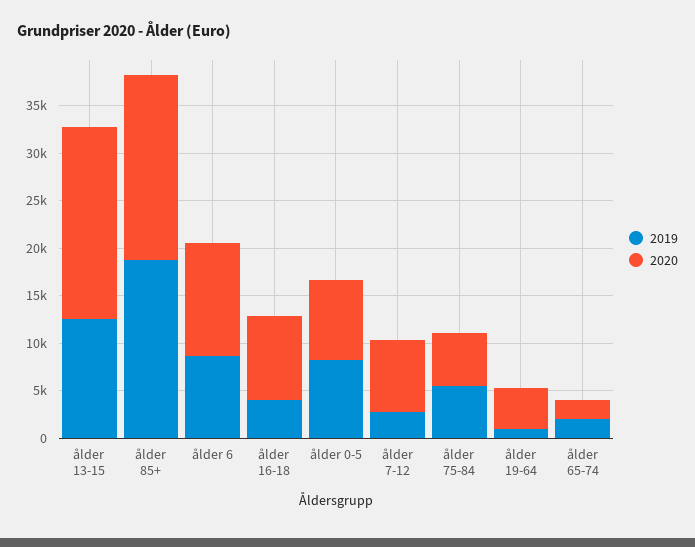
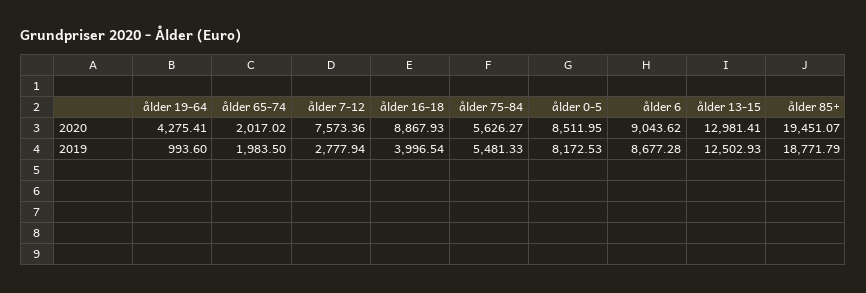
  {
    "2019": {
      "ålder 13-15": 12502.93,
      "ålder 85+": 18771.79,
      "ålder 6": 8677.28,
      "ålder 16-18": 3996.54,
      "ålder 0-5": 8172.53,
      "ålder 7-12": 2777.94,
      "ålder 75-84": 5481.33,
      "ålder 19-64": 993.6,
      "ålder 65-74": 1983.5
    },
    "2020": {
-     "ålder 13-15": 20000,
+     "ålder 13-15": 12981.41,
      "ålder 85+": 19451.07,
-     "ålder 6": 12000,
+     "ålder 6": 9043.62,
      "ålder 16-18": 8867.93,
      "ålder 0-5": 8511.95,
      "ålder 7-12": 7573.36,
      "ålder 75-84": 5626.27,
      "ålder 19-64": 4275.41,
      "ålder 65-74": 2017.02
    }
  }

